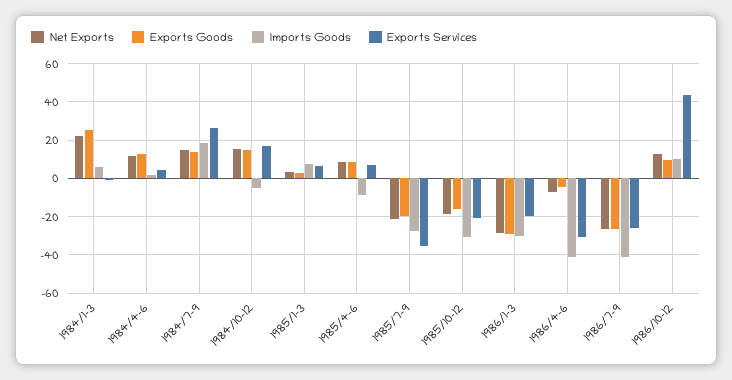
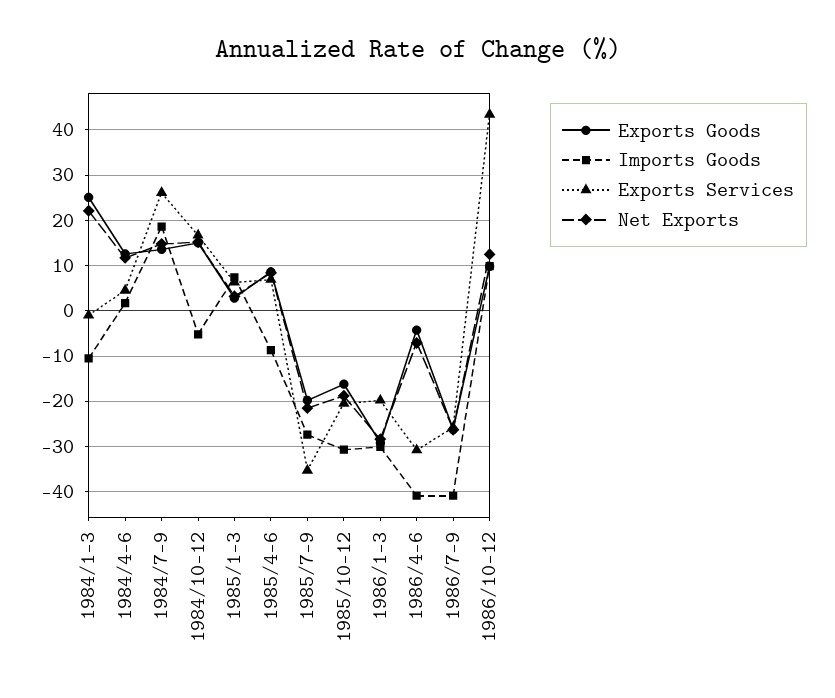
  {
    "Net Exports": {
      "1984/1-3": 22,
      "1984/4-6": 12,
      "1984/7-9": 14,
      "1984/10-12": 16,
      "1985/1-3": 4,
      "1985/4-6": 8,
      "1985/7-9": -22,
      "1985/10-12": -18,
      "1986/1-3": -28,
      "1986/4-6": -8,
      "1986/7-9": -26,
      "1986/10-12": 12
    },
    "Exports Goods": {
      "1984/1-3": 26,
      "1984/4-6": 12,
      "1984/7-9": 14,
      "1984/10-12": 16,
      "1985/1-3": 2,
      "1985/4-6": 8,
      "1985/7-9": -20,
      "1985/10-12": -16,
      "1986/1-3": -30,
      "1986/4-6": -4,
      "1986/7-9": -26,
      "1986/10-12": 10
    },
    "Imports Goods": {
-     "1984/1-3": 5,
+     "1984/1-3": -10,
      "1984/4-6": 2,
      "1984/7-9": 18,
      "1984/10-12": -6,
      "1985/1-3": 8,
      "1985/4-6": -8,
      "1985/7-9": -28,
      "1985/10-12": -30,
      "1986/1-3": -30,
      "1986/4-6": -40,
      "1986/7-9": -40,
      "1986/10-12": 10
    },
    "Exports Services": {
      "1984/1-3": -2,
      "1984/4-6": 4,
      "1984/7-9": 26,
      "1984/10-12": 16,
      "1985/1-3": 6,
      "1985/4-6": 6,
      "1985/7-9": -36,
      "1985/10-12": -20,
      "1986/1-3": -20,
      "1986/4-6": -30,
      "1986/7-9": -26,
      "1986/10-12": 44
    }
  }

